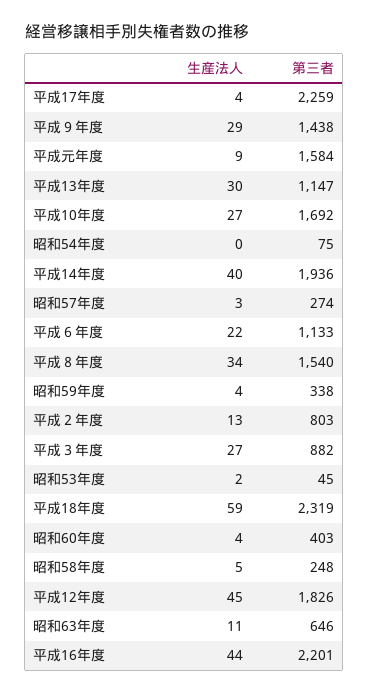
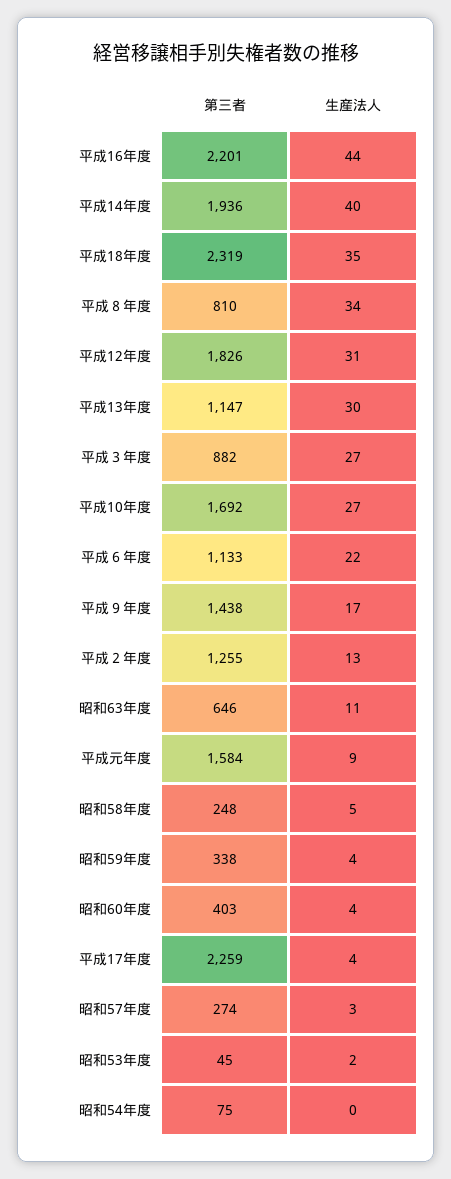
  {
    "生産法人": {
      "平成17年度": 4,
-     "平成９年度": 29,
+     "平成９年度": 17,
      "平成元年度": 9,
      "平成13年度": 30,
      "平成10年度": 27,
      "昭和54年度": 0,
      "平成14年度": 40,
      "昭和57年度": 3,
      "平成６年度": 22,
      "平成８年度": 34,
      "昭和59年度": 4,
      "平成２年度": 13,
      "平成３年度": 27,
      "昭和53年度": 2,
-     "平成18年度": 59,
+     "平成18年度": 35,
      "昭和60年度": 4,
      "昭和58年度": 5,
-     "平成12年度": 45,
+     "平成12年度": 31,
      "昭和63年度": 11,
      "平成16年度": 44
    },
    "第三者": {
      "平成17年度": 2259,
      "平成９年度": 1438,
      "平成元年度": 1584,
      "平成13年度": 1147,
      "平成10年度": 1692,
      "昭和54年度": 75,
      "平成14年度": 1936,
      "昭和57年度": 274,
      "平成６年度": 1133,
-     "平成８年度": 1540,
+     "平成８年度": 810,
      "昭和59年度": 338,
-     "平成２年度": 803,
+     "平成２年度": 1255,
      "平成３年度": 882,
      "昭和53年度": 45,
      "平成18年度": 2319,
      "昭和60年度": 403,
      "昭和58年度": 248,
      "平成12年度": 1826,
      "昭和63年度": 646,
      "平成16年度": 2201
    }
  }

